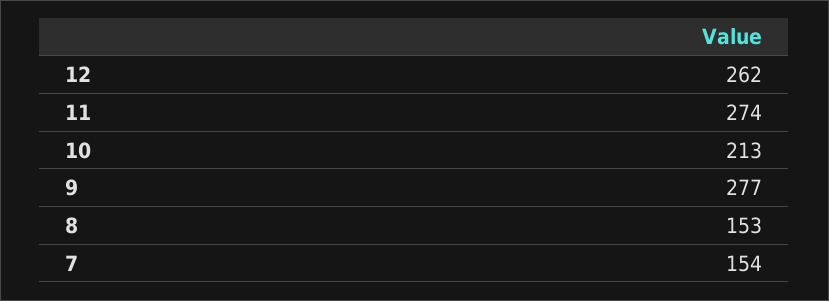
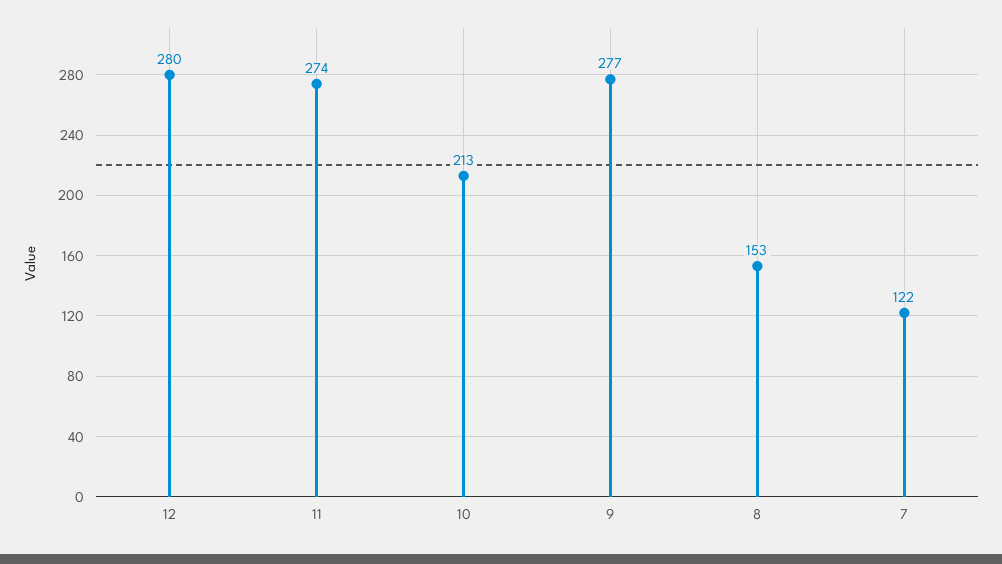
  {
-   "12": 262,
+   "12": 280,
    "11": 274,
    "10": 213,
    "9": 277,
    "8": 153,
-   "7": 154
+   "7": 122
  }

